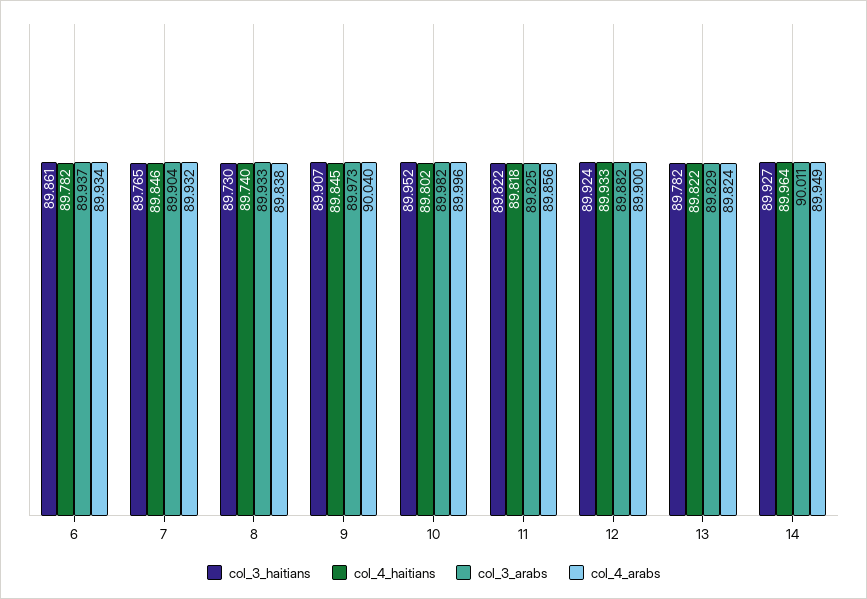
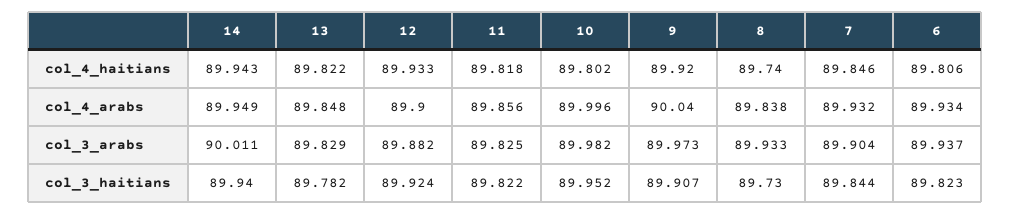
  {
    "col_3_haitians": {
-     "6": 89.861,
+     "6": 89.823,
-     "7": 89.765,
+     "7": 89.844,
      "8": 89.73,
      "9": 89.907,
      "10": 89.952,
      "11": 89.822,
      "12": 89.924,
      "13": 89.782,
-     "14": 89.927
+     "14": 89.94
    },
    "col_4_haitians": {
-     "6": 89.782,
+     "6": 89.806,
      "7": 89.846,
      "8": 89.74,
-     "9": 89.845,
+     "9": 89.92,
      "10": 89.802,
      "11": 89.818,
      "12": 89.933,
      "13": 89.822,
-     "14": 89.964
+     "14": 89.943
    },
    "col_3_arabs": {
      "6": 89.937,
      "7": 89.904,
      "8": 89.933,
      "9": 89.973,
      "10": 89.982,
      "11": 89.825,
      "12": 89.882,
      "13": 89.829,
      "14": 90.011
    },
    "col_4_arabs": {
      "6": 89.934,
      "7": 89.932,
      "8": 89.838,
      "9": 90.04,
      "10": 89.996,
      "11": 89.856,
      "12": 89.9,
-     "13": 89.824,
+     "13": 89.848,
      "14": 89.949
    }
  }

